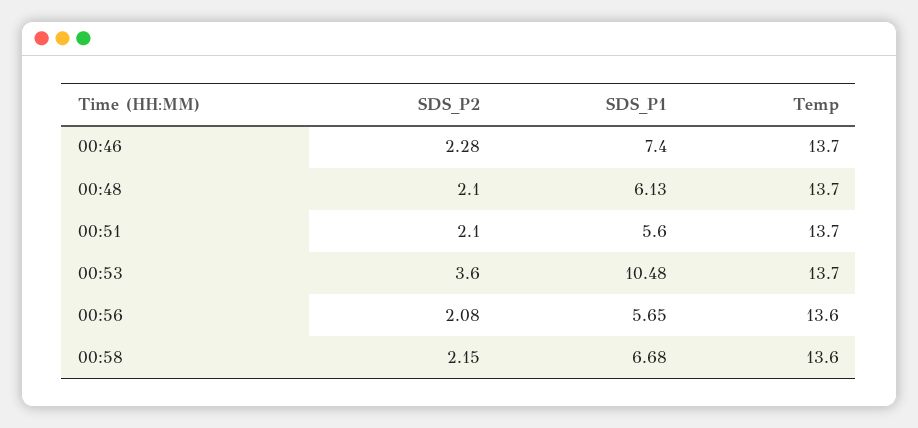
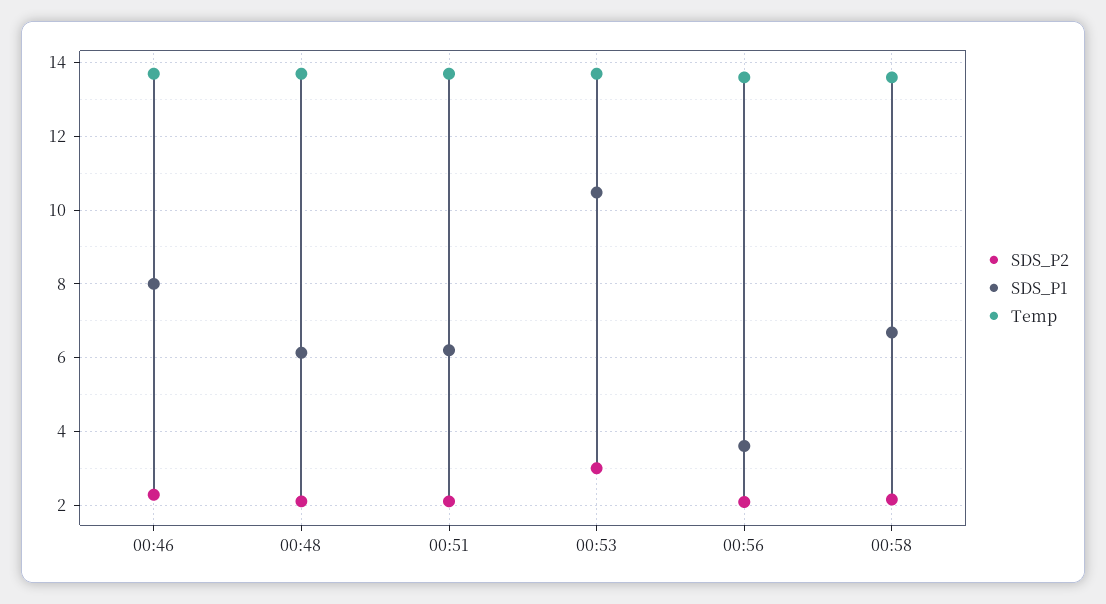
  {
    "SDS_P2": {
      "00:46": 2.28,
      "00:48": 2.1,
      "00:51": 2.1,
-     "00:53": 3.6,
+     "00:53": 3,
      "00:56": 2.08,
      "00:58": 2.15
    },
    "SDS_P1": {
-     "00:46": 7.4,
+     "00:46": 8,
      "00:48": 6.13,
-     "00:51": 5.6,
+     "00:51": 6.2,
      "00:53": 10.48,
-     "00:56": 5.65,
+     "00:56": 3.6,
      "00:58": 6.68
    },
    "Temp": {
      "00:46": 13.7,
      "00:48": 13.7,
      "00:51": 13.7,
      "00:53": 13.7,
      "00:56": 13.6,
      "00:58": 13.6
    }
  }

